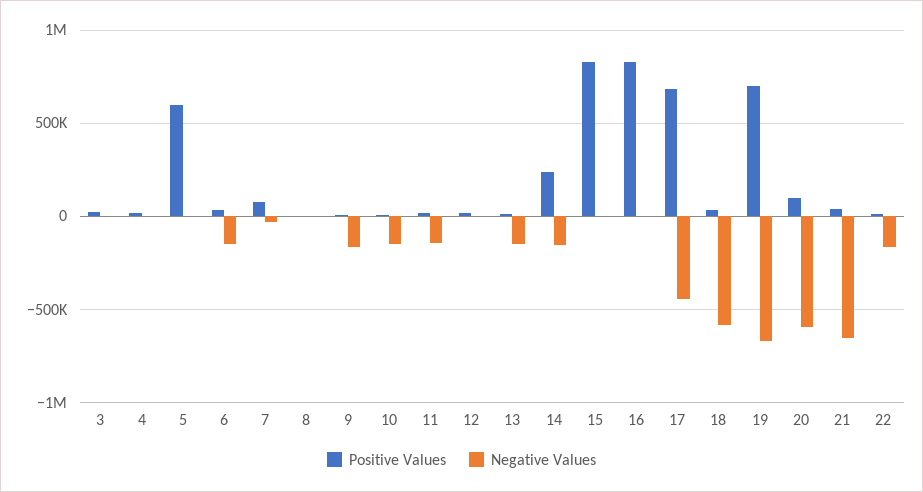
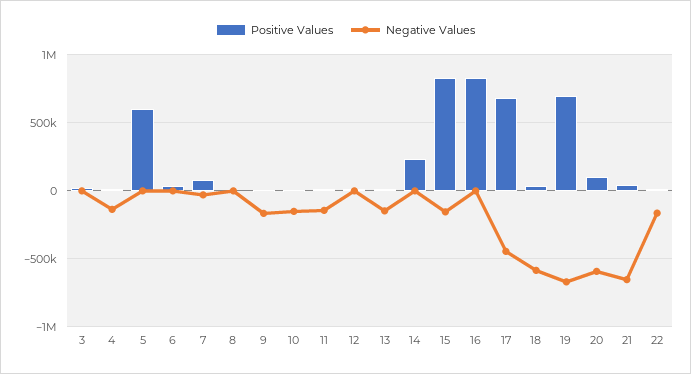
  {
    "Positive Values": {
      "3": 0,
      "4": 0,
      "5": 600000,
      "6": 50000,
      "7": 100000,
      "8": 0,
      "9": 0,
      "10": 0,
      "11": 0,
      "12": 0,
      "13": 0,
      "14": 250000,
      "15": 850000,
      "16": 850000,
      "17": 700000,
      "18": 50000,
      "19": 700000,
      "20": 100000,
      "21": 50000,
      "22": 0
    },
    "Negative Values": {
      "3": 0,
-     "4": 0,
+     "4": -150000,
      "5": 0,
-     "6": -150000,
+     "6": 0,
      "7": -50000,
      "8": 0,
      "9": -150000,
      "10": -150000,
      "11": -150000,
      "12": 0,
      "13": -150000,
-     "14": -150000,
+     "14": 0,
-     "15": 0,
+     "15": -150000,
      "16": 0,
      "17": -450000,
      "18": -600000,
      "19": -650000,
      "20": -600000,
      "21": -650000,
      "22": -150000
    }
  }

